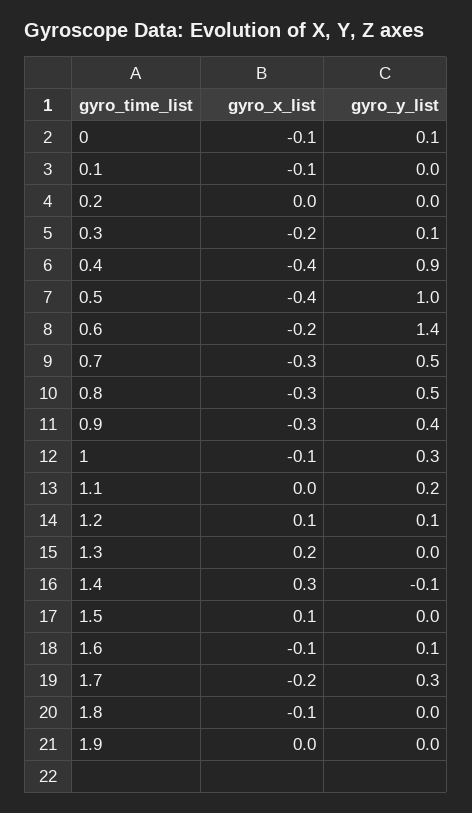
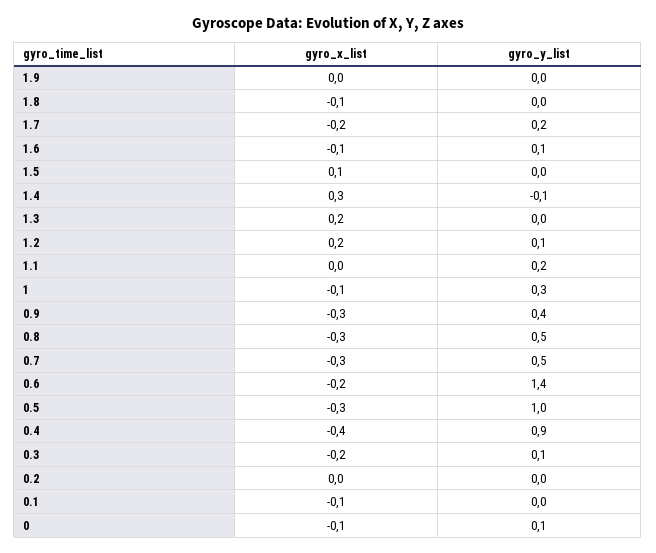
  {
    "gyro_x_list": {
      "0": -0.1,
      "0.1": -0.1,
      "0.2": 0,
      "0.3": -0.2,
      "0.4": -0.4,
-     "0.5": -0.4,
+     "0.5": -0.3,
      "0.6": -0.2,
      "0.7": -0.3,
      "0.8": -0.3,
      "0.9": -0.3,
      "1": -0.1,
      "1.1": 0,
-     "1.2": 0.1,
+     "1.2": 0.2,
      "1.3": 0.2,
      "1.4": 0.3,
      "1.5": 0.1,
      "1.6": -0.1,
      "1.7": -0.2,
      "1.8": -0.1,
      "1.9": 0
    },
    "gyro_y_list": {
      "0": 0.1,
      "0.1": 0,
      "0.2": 0,
      "0.3": 0.1,
      "0.4": 0.9,
      "0.5": 1,
      "0.6": 1.4,
      "0.7": 0.5,
      "0.8": 0.5,
      "0.9": 0.4,
      "1": 0.3,
      "1.1": 0.2,
      "1.2": 0.1,
      "1.3": 0,
      "1.4": -0.1,
      "1.5": 0,
      "1.6": 0.1,
-     "1.7": 0.3,
+     "1.7": 0.2,
      "1.8": 0,
      "1.9": 0
    }
  }

